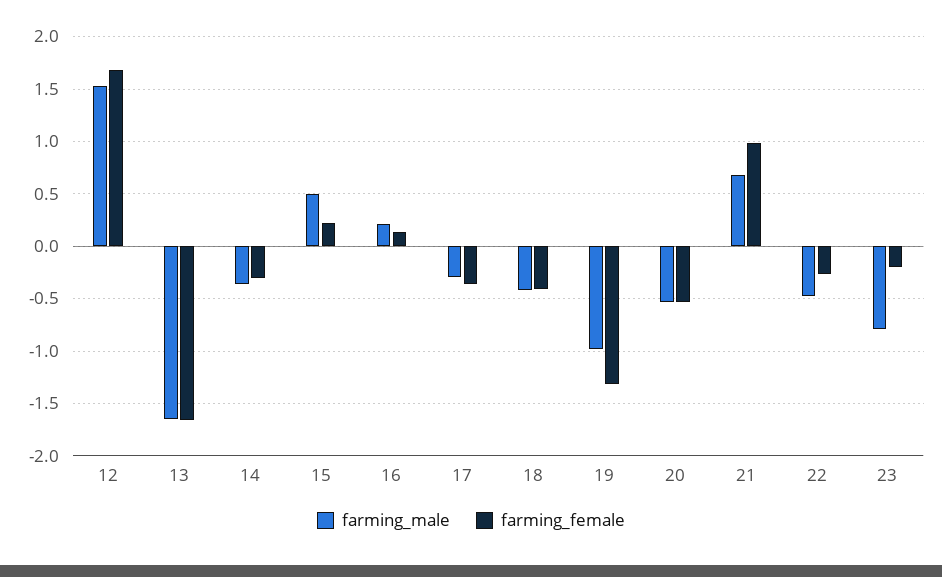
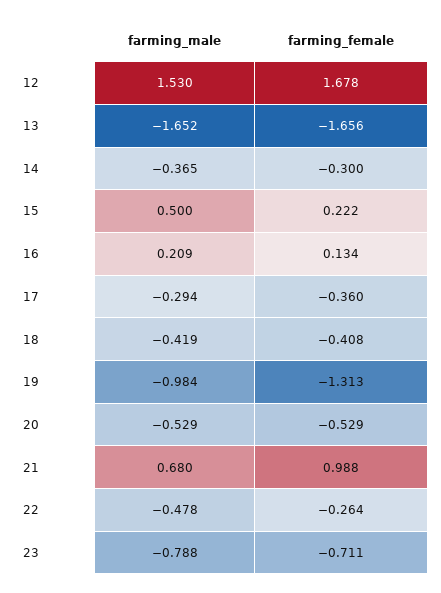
  {
    "farming_male": {
      "12": 1.53,
      "13": -1.652,
      "14": -0.365,
      "15": 0.5,
      "16": 0.209,
      "17": -0.294,
      "18": -0.419,
      "19": -0.984,
      "20": -0.529,
      "21": 0.68,
      "22": -0.478,
      "23": -0.788
    },
    "farming_female": {
      "12": 1.678,
      "13": -1.656,
      "14": -0.3,
      "15": 0.222,
      "16": 0.134,
      "17": -0.36,
      "18": -0.408,
      "19": -1.313,
      "20": -0.529,
      "21": 0.988,
      "22": -0.264,
-     "23": -0.2
+     "23": -0.711
    }
  }

